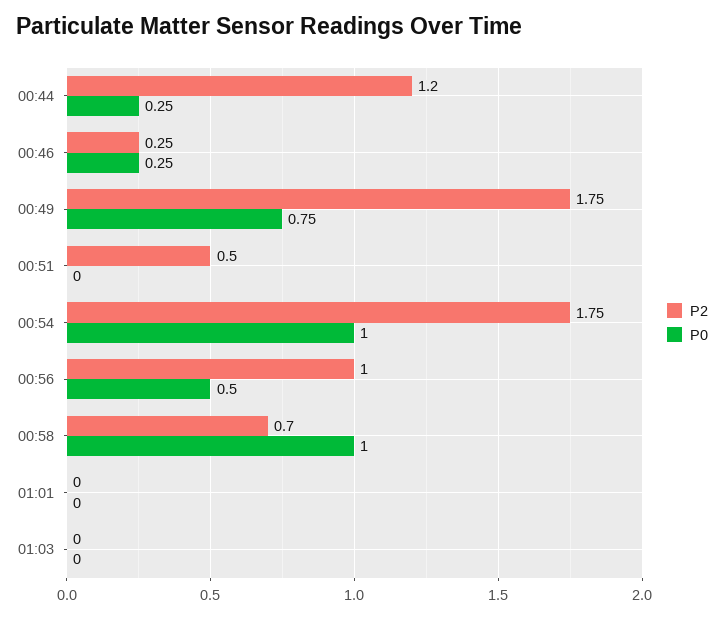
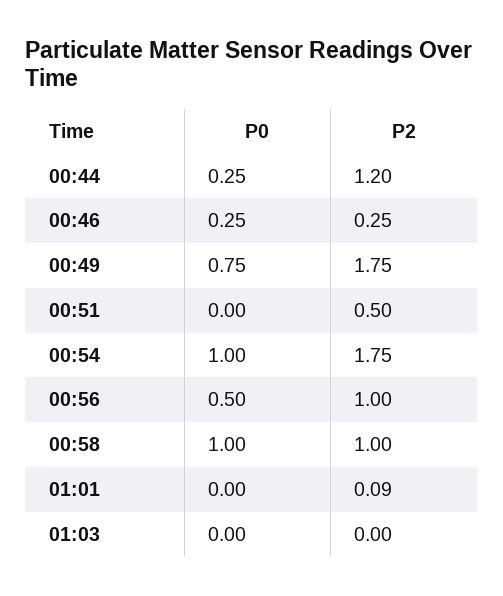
  {
    "P2": {
      "00:44": 1.2,
      "00:46": 0.25,
      "00:49": 1.75,
      "00:51": 0.5,
      "00:54": 1.75,
      "00:56": 1,
-     "00:58": 0.7,
+     "00:58": 1,
-     "01:01": 0,
+     "01:01": 0.09,
      "01:03": 0
    },
    "P0": {
      "00:44": 0.25,
      "00:46": 0.25,
      "00:49": 0.75,
      "00:51": 0,
      "00:54": 1,
      "00:56": 0.5,
      "00:58": 1,
      "01:01": 0,
      "01:03": 0
    }
  }

